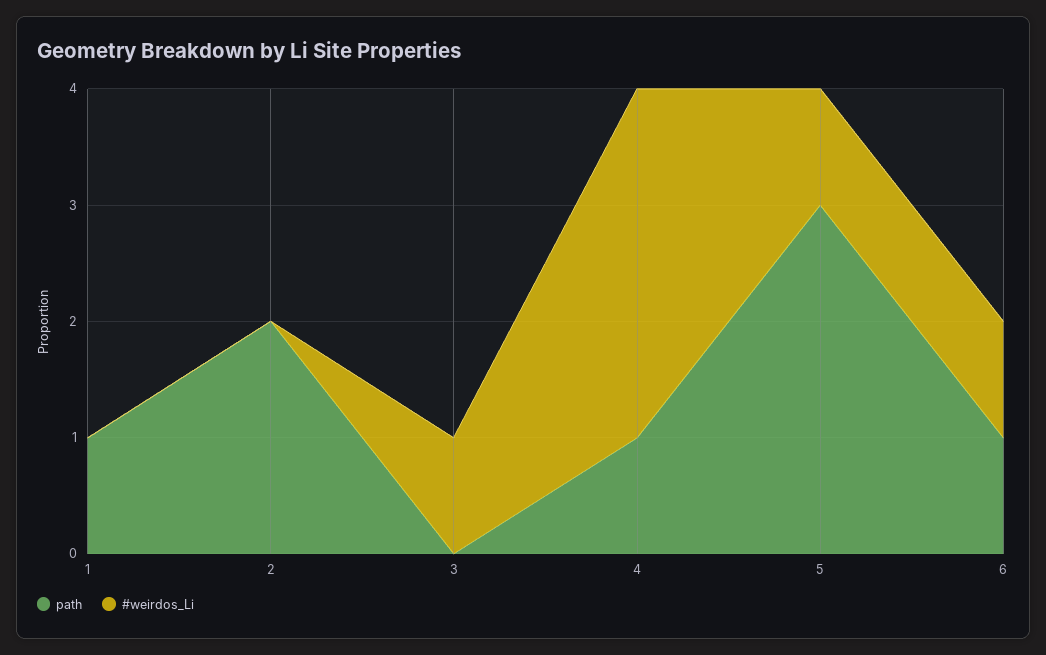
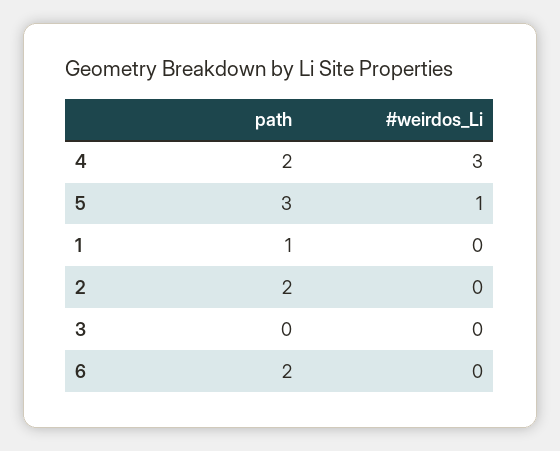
  {
    "path": {
      "1": 1,
      "2": 2,
      "3": 0,
-     "4": 1,
+     "4": 2,
      "5": 3,
-     "6": 1
+     "6": 2
    },
    "#weirdos_Li": {
      "1": 0,
      "2": 0,
-     "3": 1,
+     "3": 0,
      "4": 3,
      "5": 1,
-     "6": 1
+     "6": 0
    }
  }

